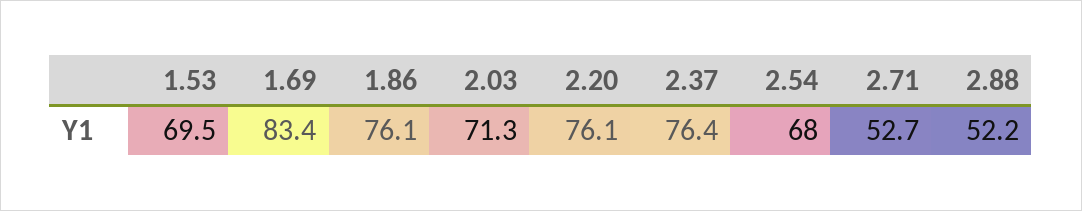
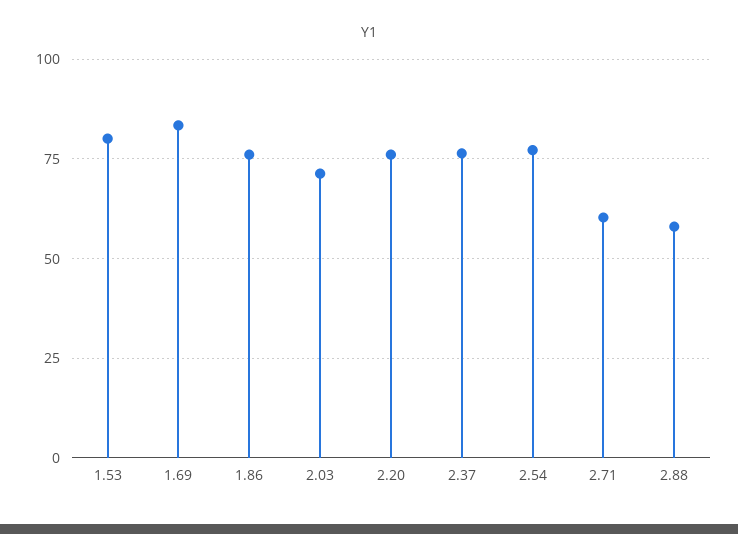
  {
-   "1.53": 69.5,
+   "1.53": 80,
    "1.69": 83.4,
    "1.86": 76.1,
    "2.03": 71.3,
    "2.20": 76.1,
    "2.37": 76.4,
-   "2.54": 68,
+   "2.54": 77.5,
-   "2.71": 52.7,
+   "2.71": 60,
-   "2.88": 52.2
+   "2.88": 57.5
  }

